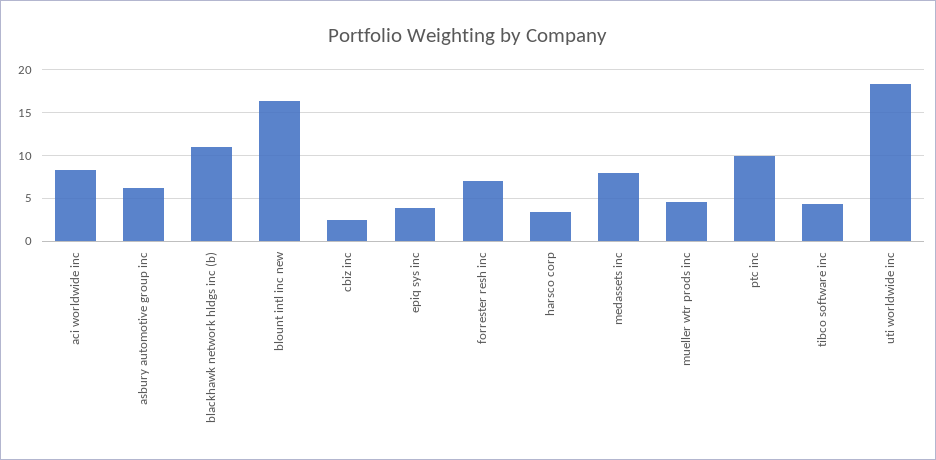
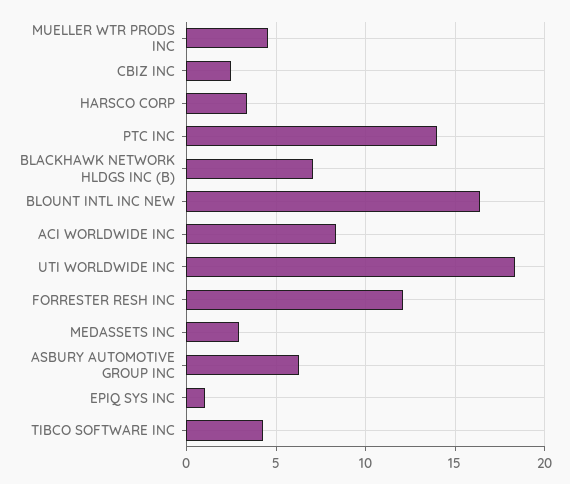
  {
    "aci worldwide inc": 8.5,
    "asbury automotive group inc": 6.5,
-   "blackhawk network hldgs inc (b)": 11,
+   "blackhawk network hldgs inc (b)": 7,
    "blount intl inc new": 16.5,
    "cbiz inc": 2.5,
-   "epiq sys inc": 4,
+   "epiq sys inc": 1,
-   "forrester resh inc": 7,
+   "forrester resh inc": 12,
    "harsco corp": 3.5,
-   "medassets inc": 8,
+   "medassets inc": 3,
    "mueller wtr prods inc": 4.5,
-   "ptc inc": 10,
+   "ptc inc": 14,
    "tibco software inc": 4.5,
    "uti worldwide inc": 18.5
  }

